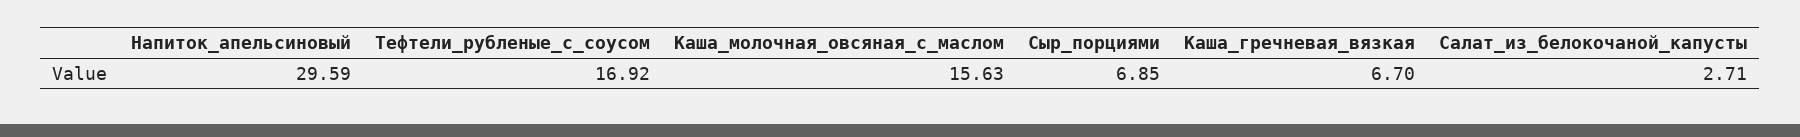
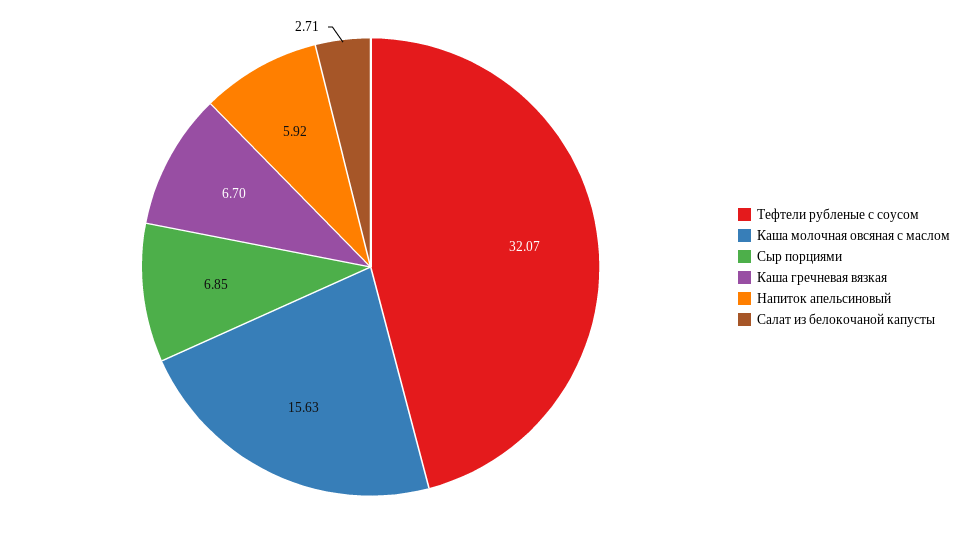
  {
-   "Напиток_апельсиновый": 29.59,
+   "Напиток_апельсиновый": 5.92,
-   "Тефтели_рубленые_с_соусом": 16.92,
+   "Тефтели_рубленые_с_соусом": 32.07,
    "Каша_молочная_овсяная_с_маслом": 15.63,
    "Сыр_порциями": 6.85,
    "Каша_гречневая_вязкая": 6.7,
    "Салат_из_белокочаной_капусты": 2.71
  }

